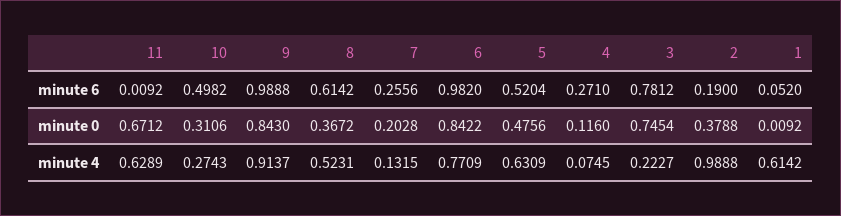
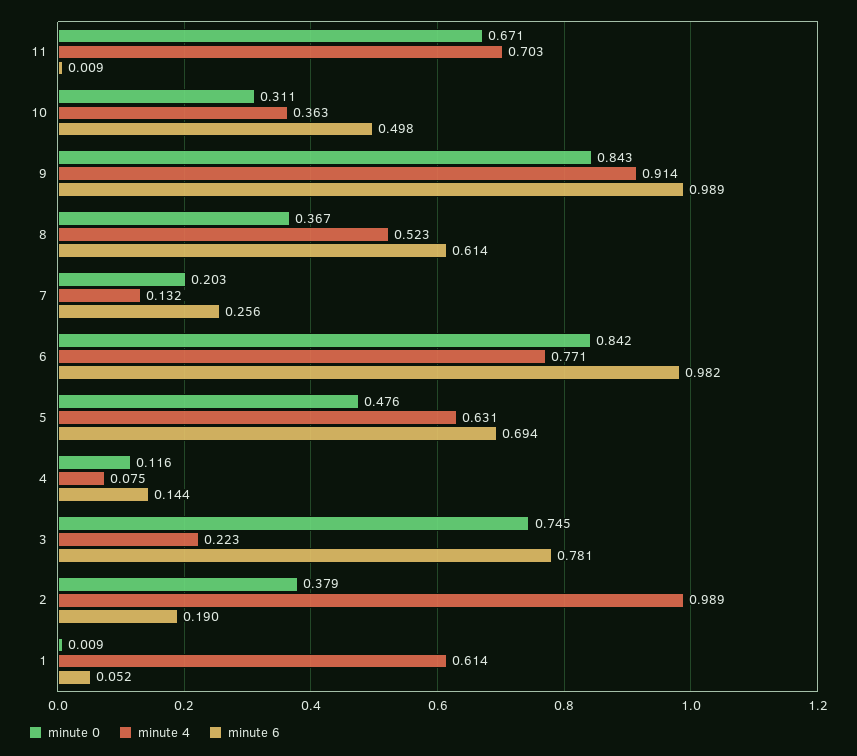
  {
    "minute 6": {
      "11": 0.0092,
      "10": 0.4982,
      "9": 0.9888,
      "8": 0.6142,
      "7": 0.2556,
      "6": 0.982,
-     "5": 0.5204,
+     "5": 0.694,
-     "4": 0.271,
+     "4": 0.144,
      "3": 0.7812,
      "2": 0.19,
      "1": 0.052
    },
    "minute 0": {
      "11": 0.6712,
      "10": 0.3106,
      "9": 0.843,
      "8": 0.3672,
      "7": 0.2028,
      "6": 0.8422,
      "5": 0.4756,
      "4": 0.116,
      "3": 0.7454,
      "2": 0.3788,
      "1": 0.0092
    },
    "minute 4": {
-     "11": 0.6289,
+     "11": 0.703,
-     "10": 0.2743,
+     "10": 0.363,
      "9": 0.9137,
      "8": 0.5231,
      "7": 0.1315,
      "6": 0.7709,
      "5": 0.6309,
      "4": 0.0745,
      "3": 0.2227,
      "2": 0.9888,
      "1": 0.6142
    }
  }

